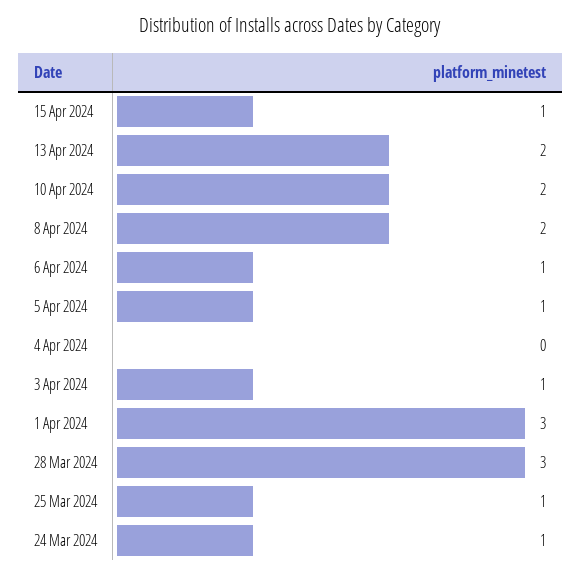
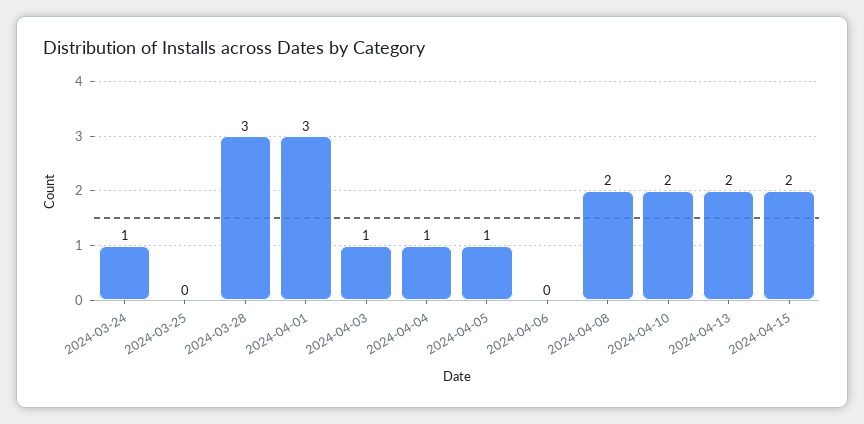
  {
-   "15 Apr 2024": 1,
+   "15 Apr 2024": 2,
    "13 Apr 2024": 2,
    "10 Apr 2024": 2,
    "8 Apr 2024": 2,
-   "6 Apr 2024": 1,
+   "6 Apr 2024": 0,
    "5 Apr 2024": 1,
-   "4 Apr 2024": 0,
+   "4 Apr 2024": 1,
    "3 Apr 2024": 1,
    "1 Apr 2024": 3,
    "28 Mar 2024": 3,
-   "25 Mar 2024": 1,
+   "25 Mar 2024": 0,
    "24 Mar 2024": 1
  }

